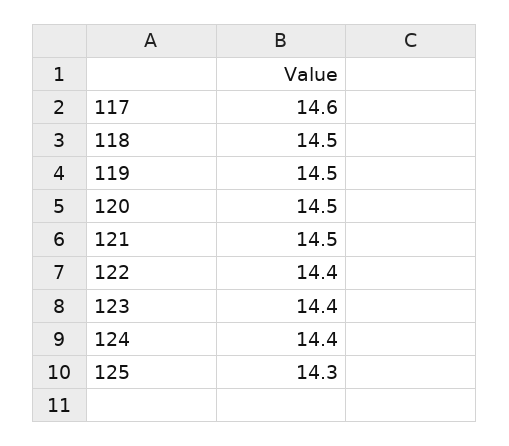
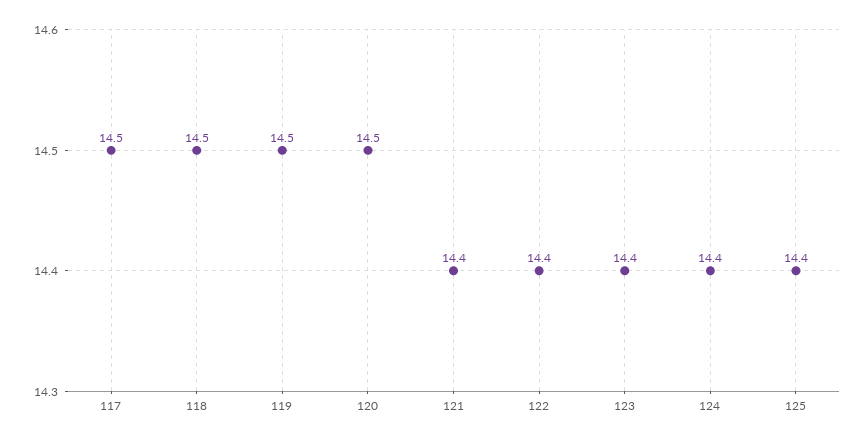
  {
-   "117": 14.6,
+   "117": 14.5,
    "118": 14.5,
    "119": 14.5,
    "120": 14.5,
-   "121": 14.5,
+   "121": 14.4,
    "122": 14.4,
    "123": 14.4,
    "124": 14.4,
-   "125": 14.3
+   "125": 14.4
  }

